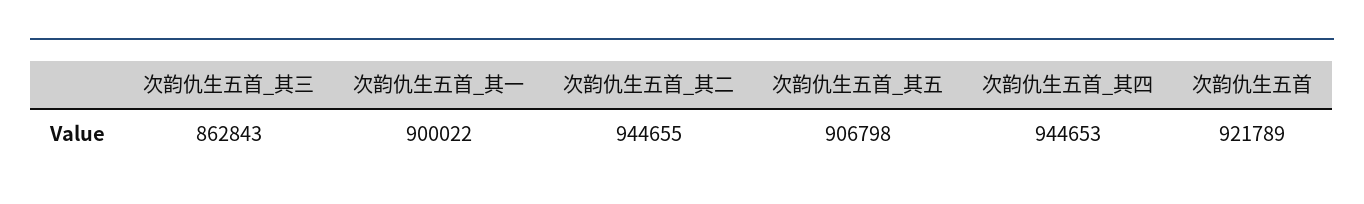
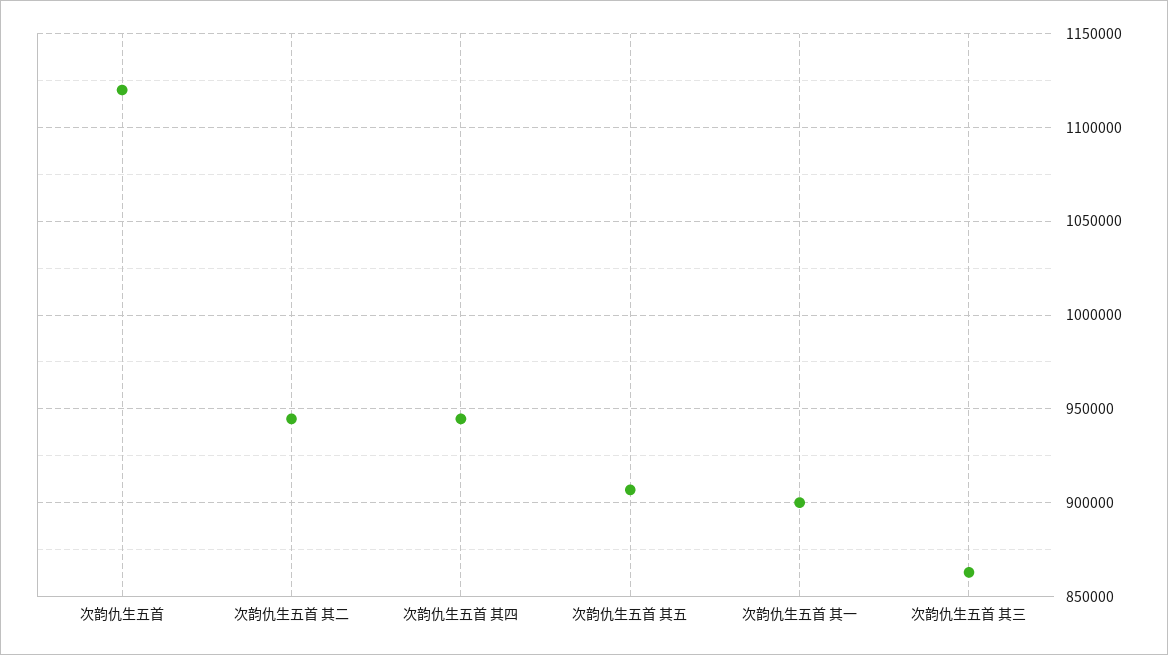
  {
    "次韵仇生五首_其三": 862843,
    "次韵仇生五首_其一": 900022,
    "次韵仇生五首_其二": 944655,
    "次韵仇生五首_其五": 906798,
    "次韵仇生五首_其四": 944653,
-   "次韵仇生五首": 921789
+   "次韵仇生五首": 1120000
  }

